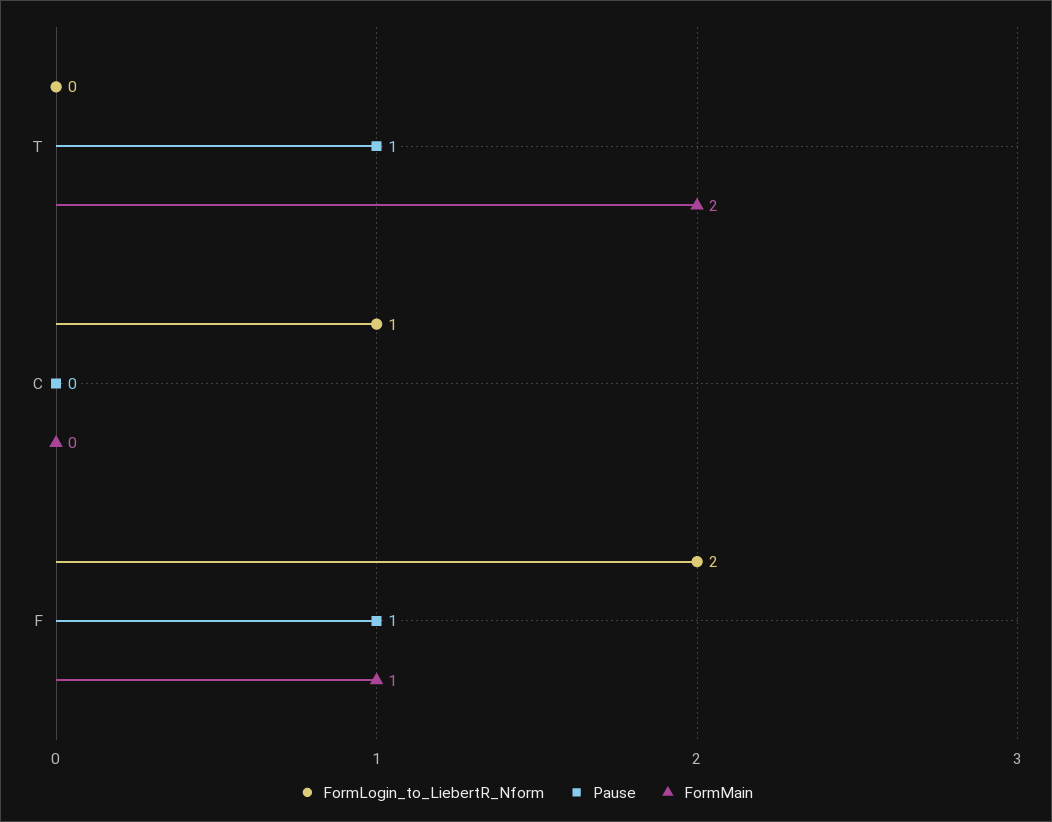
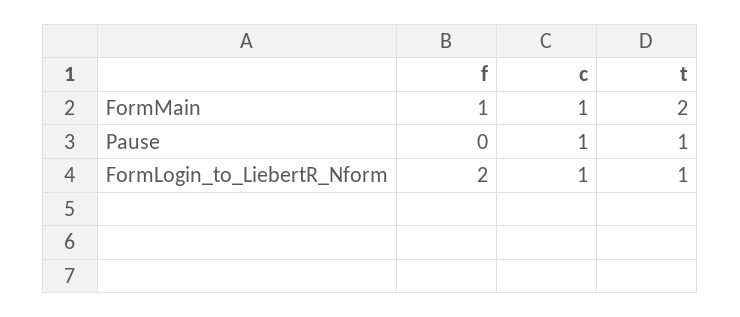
  {
    "FormLogin_to_LiebertR_Nform": {
-     "T": 0,
+     "T": 1,
      "C": 1,
      "F": 2
    },
    "Pause": {
      "T": 1,
-     "C": 0,
+     "C": 1,
-     "F": 1
+     "F": 0
    },
    "FormMain": {
      "T": 2,
-     "C": 0,
+     "C": 1,
      "F": 1
    }
  }

